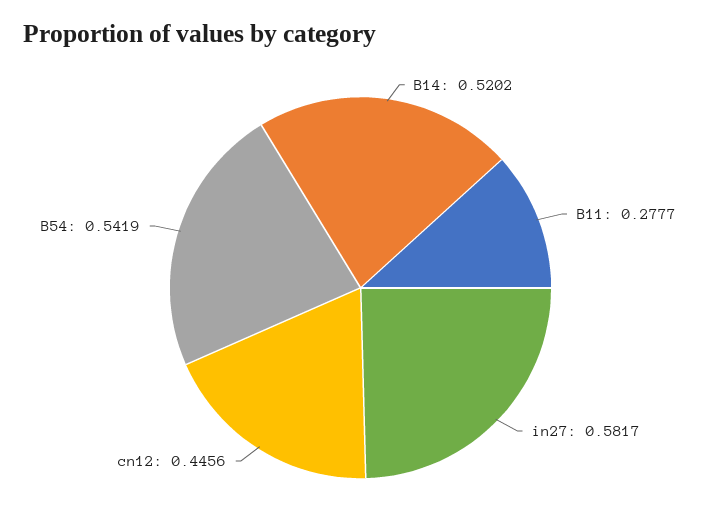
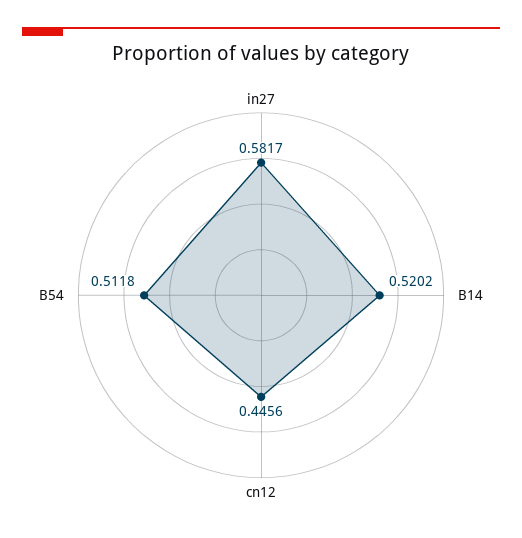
  {
    "B14": 0.5202,
-   "B11": 0.2777,
    "in27": 0.5817,
    "cn12": 0.4456,
-   "B54": 0.5419
+   "B54": 0.5118
  }

